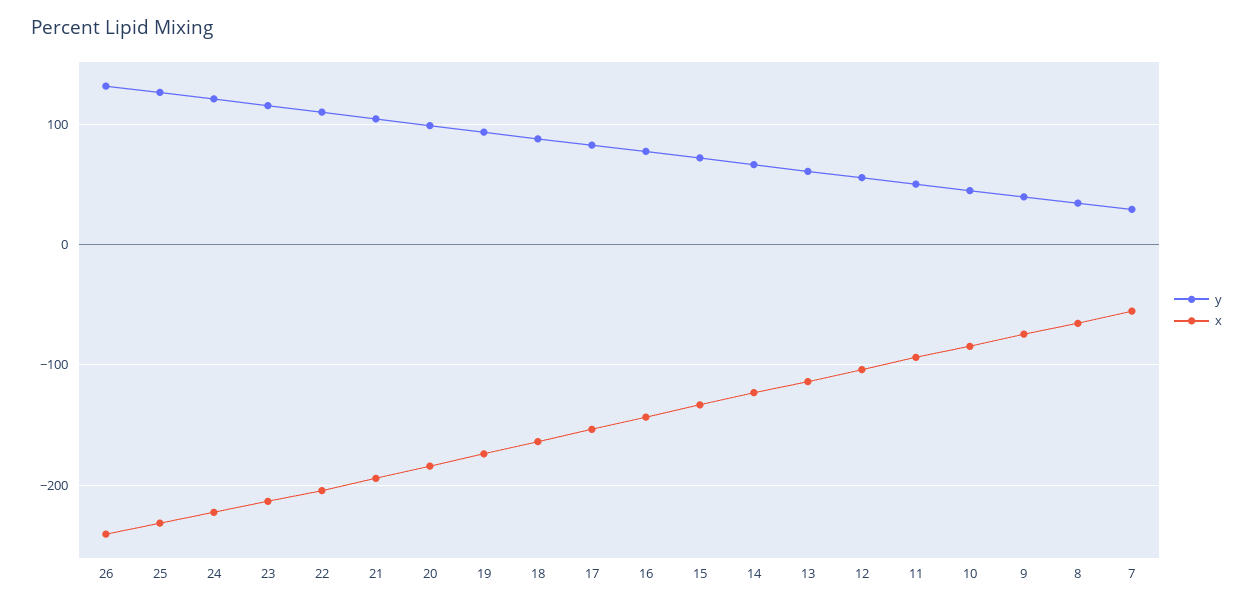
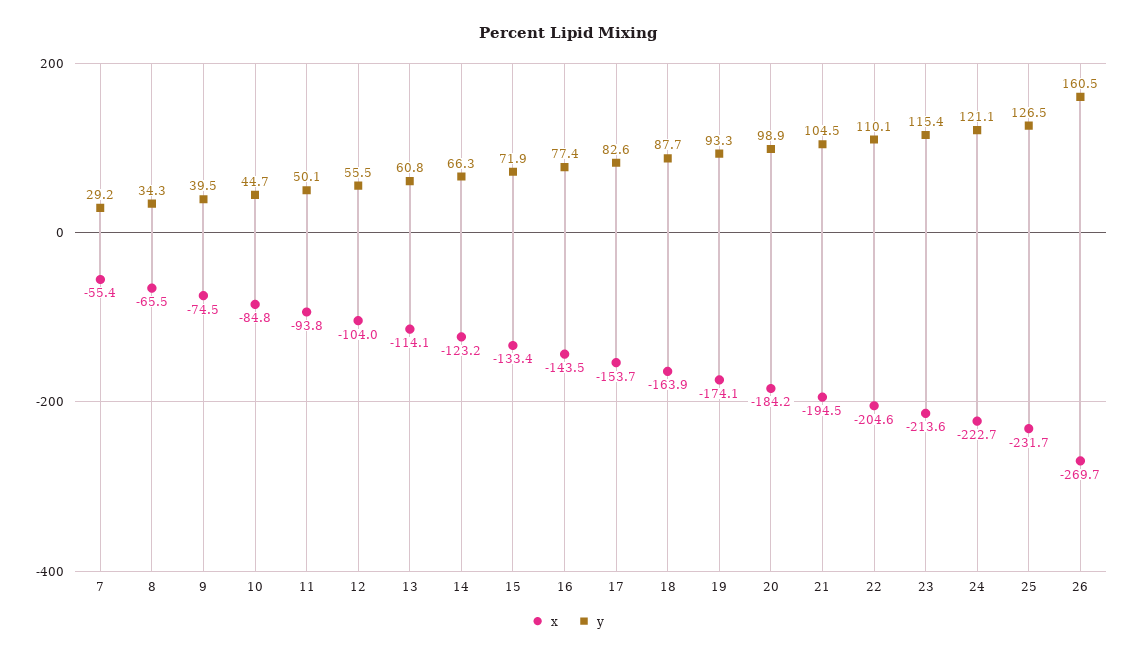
  {
    "y": {
-     "26": 130,
+     "26": 160.5,
      "25": 126.5,
      "24": 121.1,
      "23": 115.4,
      "22": 110.1,
      "21": 104.5,
      "20": 98.9,
      "19": 93.3,
      "18": 87.7,
      "17": 82.6,
      "16": 77.4,
      "15": 71.9,
      "14": 66.3,
      "13": 60.8,
      "12": 55.5,
      "11": 50.1,
      "10": 44.7,
      "9": 39.5,
      "8": 34.3,
      "7": 29.2
    },
    "x": {
-     "26": -240,
+     "26": -269.7,
      "25": -231.7,
      "24": -222.7,
      "23": -213.6,
      "22": -204.6,
      "21": -194.5,
      "20": -184.2,
      "19": -174.1,
      "18": -163.9,
      "17": -153.7,
      "16": -143.5,
      "15": -133.4,
      "14": -123.2,
      "13": -114.1,
      "12": -104,
      "11": -93.8,
      "10": -84.8,
      "9": -74.5,
      "8": -65.5,
      "7": -55.4
    }
  }

